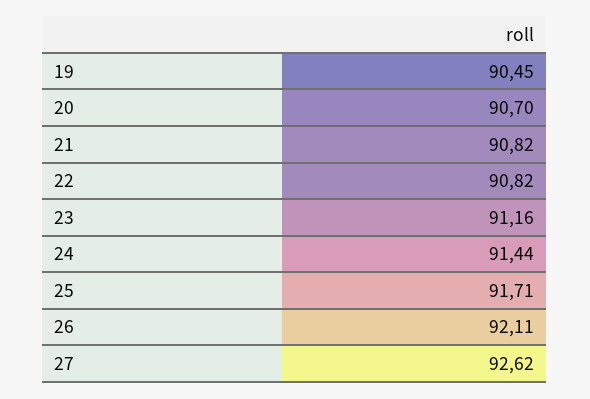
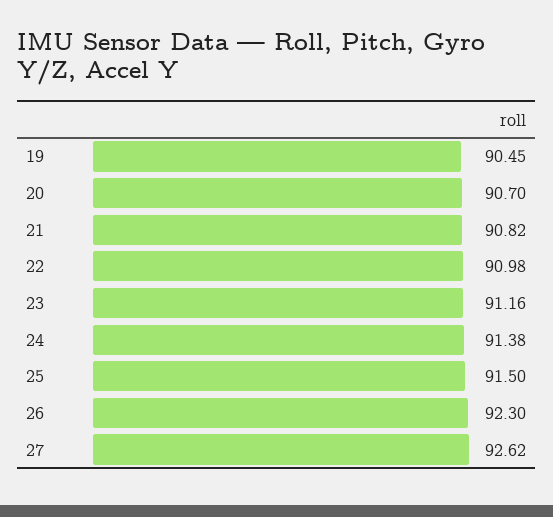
  {
    "19": 90.45,
    "20": 90.7,
    "21": 90.82,
-   "22": 90.82,
+   "22": 90.98,
    "23": 91.16,
-   "24": 91.44,
+   "24": 91.38,
-   "25": 91.71,
+   "25": 91.5,
-   "26": 92.11,
+   "26": 92.3,
    "27": 92.62
  }

